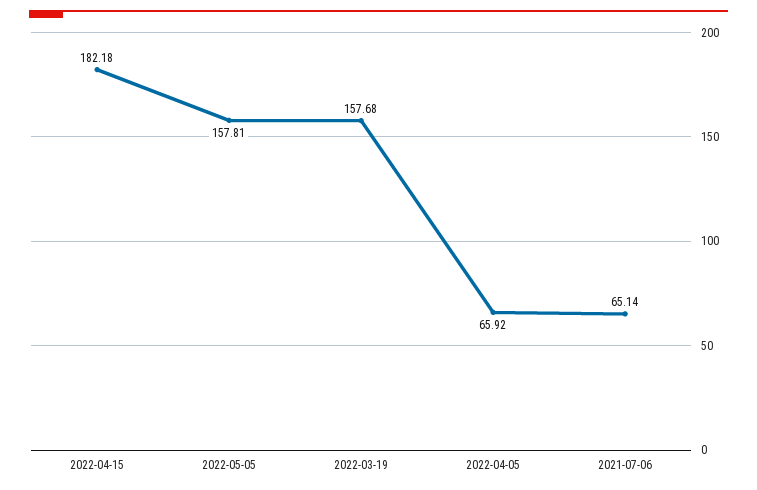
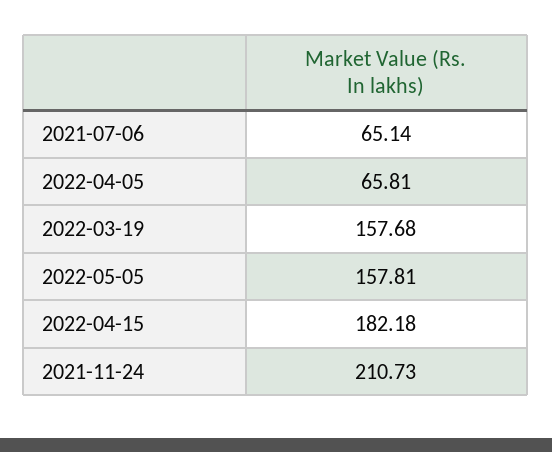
  {
    "2022-04-15": 182.18,
    "2022-05-05": 157.81,
    "2022-03-19": 157.68,
-   "2022-04-05": 65.92,
+   "2022-04-05": 65.81,
-   "2021-07-06": 65.14
+   "2021-07-06": 65.14,
+   "2021-11-24": 210.73
  }

